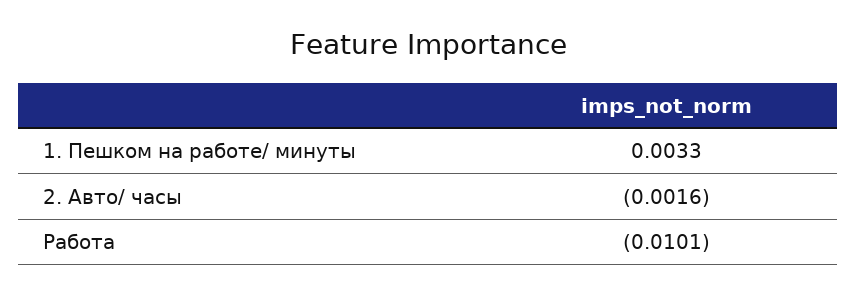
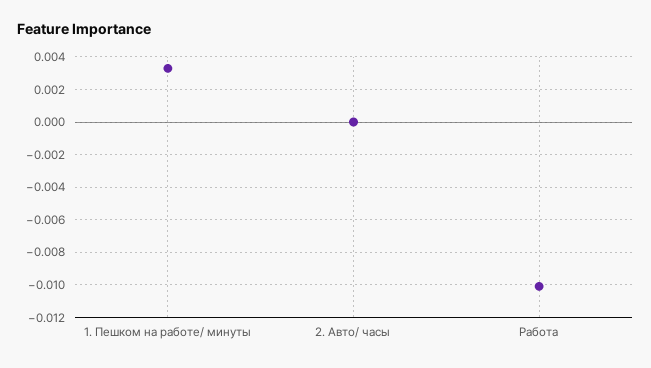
  {
    "1. Пешком на работе/ минуты": 0.0033,
-   "2. Авто/ часы": -0.0016,
+   "2. Авто/ часы": 0,
    "Работа": -0.0101
  }

